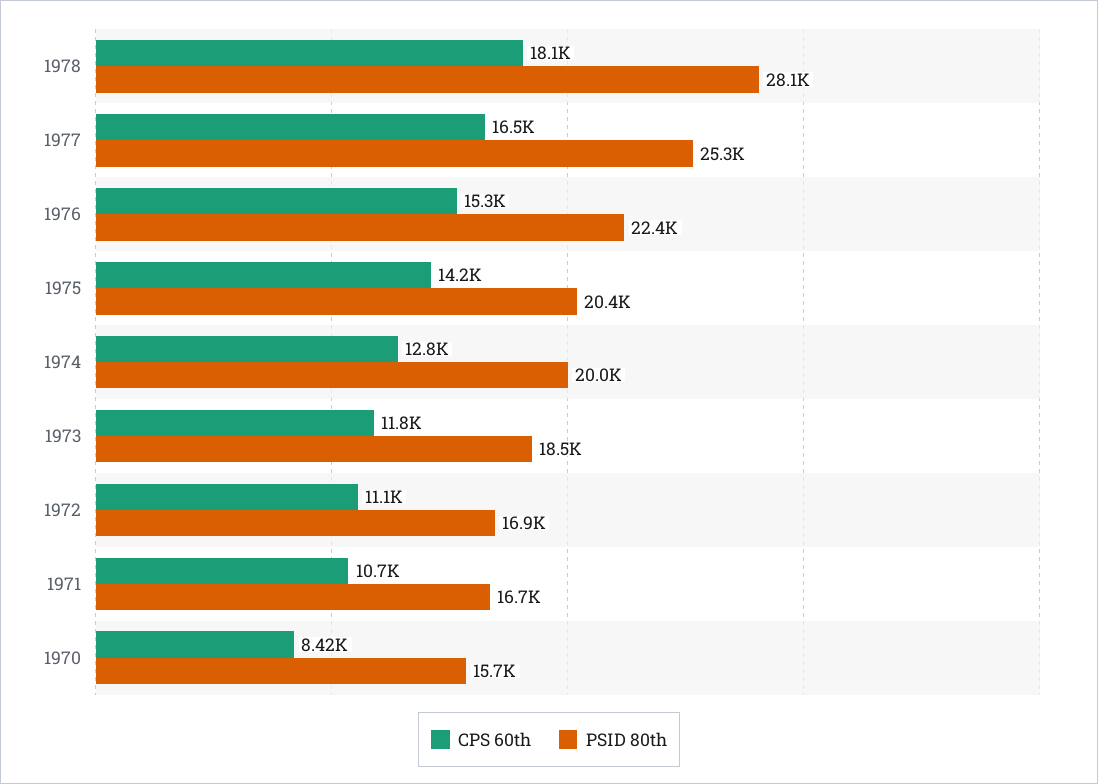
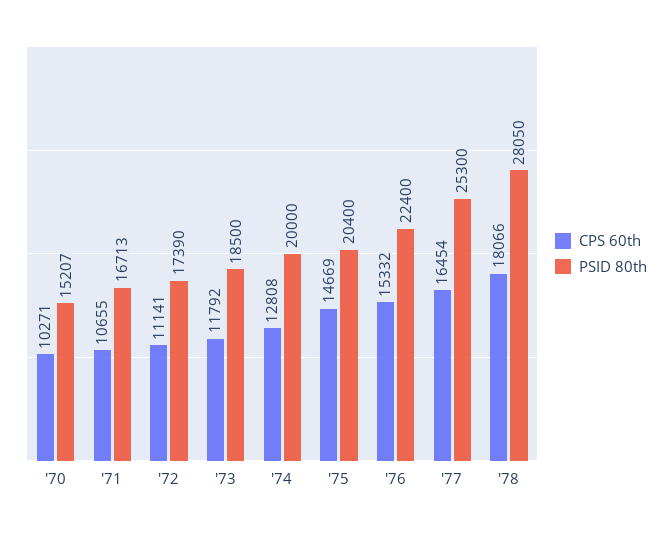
  {
    "CPS 60th": {
      "1978": 18066,
      "1977": 16454,
      "1976": 15332,
-     "1975": 14200,
+     "1975": 14669,
      "1974": 12808,
      "1973": 11792,
      "1972": 11141,
      "1971": 10655,
-     "1970": 8420
+     "1970": 10271
    },
    "PSID 80th": {
      "1978": 28050,
      "1977": 25300,
      "1976": 22400,
      "1975": 20400,
      "1974": 20000,
      "1973": 18500,
-     "1972": 16900,
+     "1972": 17390,
      "1971": 16713,
-     "1970": 15700
+     "1970": 15207
    }
  }

